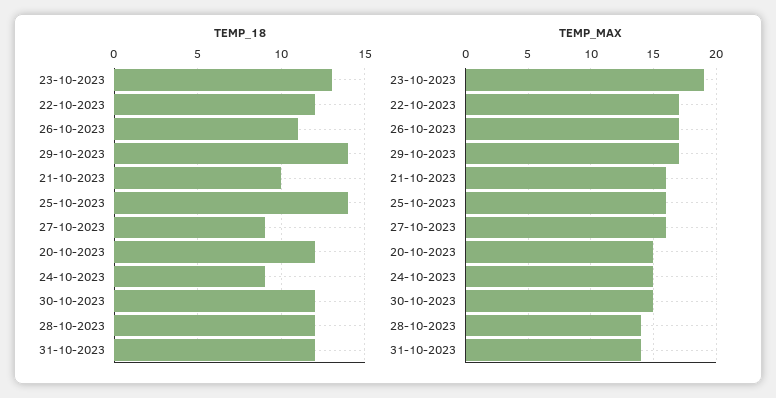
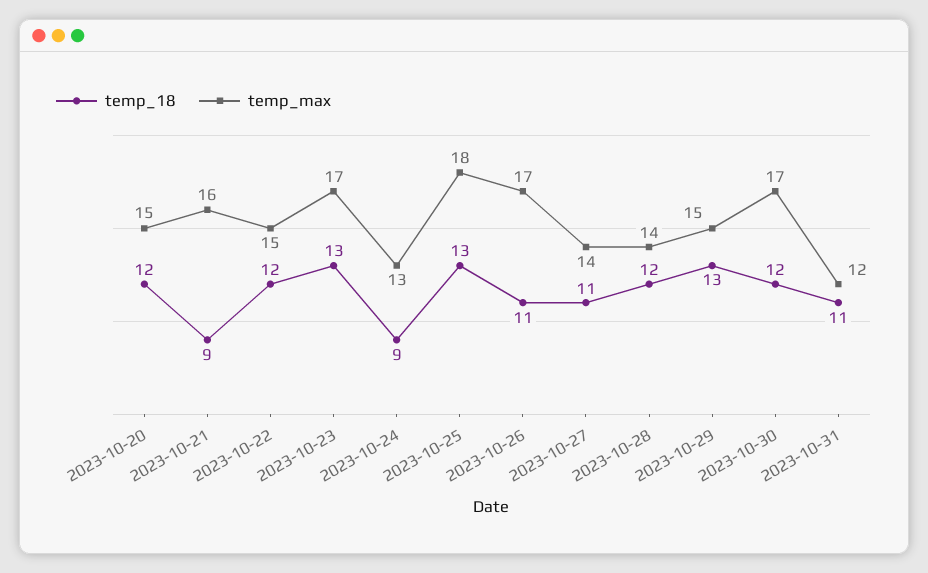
  {
    "TEMP_18": {
      "23-10-2023": 13,
      "22-10-2023": 12,
      "26-10-2023": 11,
-     "29-10-2023": 14,
+     "29-10-2023": 13,
-     "21-10-2023": 10,
+     "21-10-2023": 9,
-     "25-10-2023": 14,
+     "25-10-2023": 13,
-     "27-10-2023": 9,
+     "27-10-2023": 11,
      "20-10-2023": 12,
      "24-10-2023": 9,
      "30-10-2023": 12,
      "28-10-2023": 12,
-     "31-10-2023": 12
+     "31-10-2023": 11
    },
    "TEMP_MAX": {
-     "23-10-2023": 19,
+     "23-10-2023": 17,
-     "22-10-2023": 17,
+     "22-10-2023": 15,
      "26-10-2023": 17,
-     "29-10-2023": 17,
+     "29-10-2023": 15,
      "21-10-2023": 16,
-     "25-10-2023": 16,
+     "25-10-2023": 18,
-     "27-10-2023": 16,
+     "27-10-2023": 14,
      "20-10-2023": 15,
-     "24-10-2023": 15,
+     "24-10-2023": 13,
-     "30-10-2023": 15,
+     "30-10-2023": 17,
      "28-10-2023": 14,
-     "31-10-2023": 14
+     "31-10-2023": 12
    }
  }

